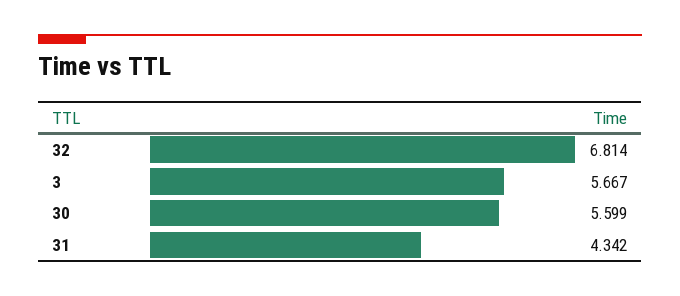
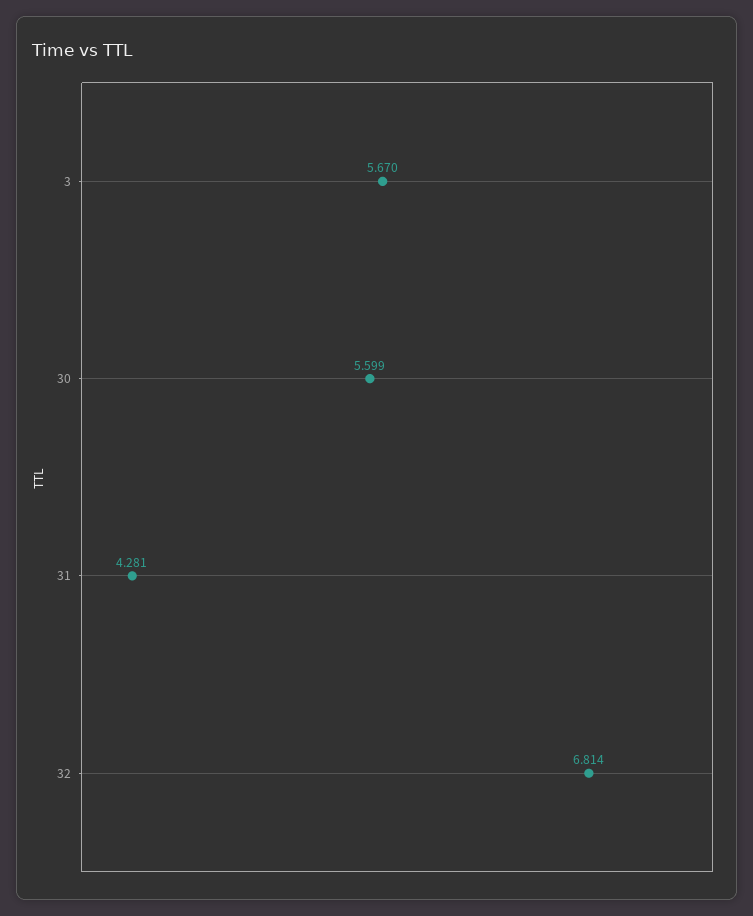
  {
    "32": 6.814,
-   "3": 5.667,
+   "3": 5.67,
    "30": 5.599,
-   "31": 4.342
+   "31": 4.281
  }

